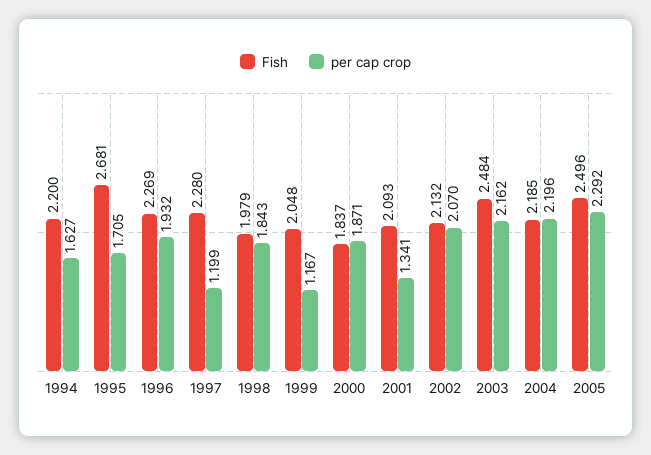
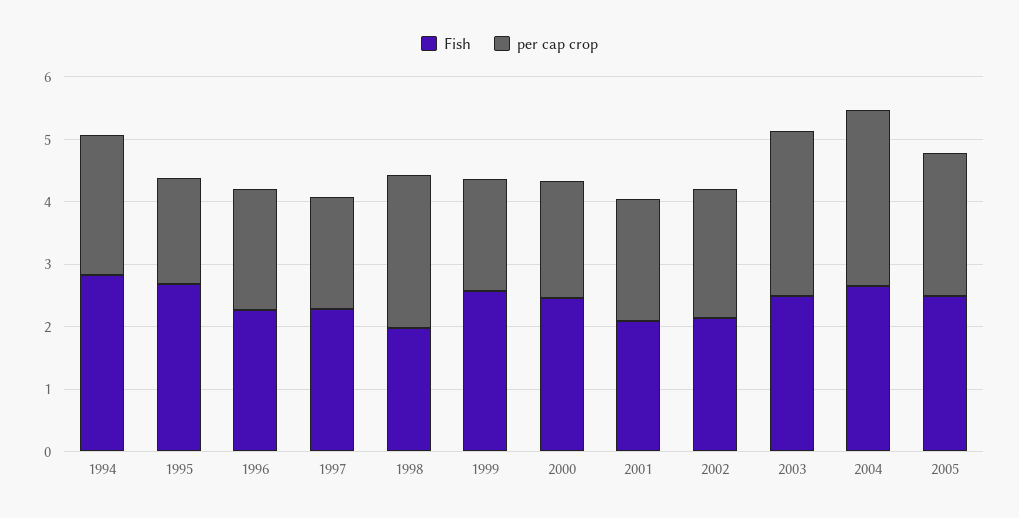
  {
    "Fish": {
-     "1994": 2.2,
+     "1994": 2.8,
      "1995": 2.681,
      "1996": 2.269,
      "1997": 2.28,
      "1998": 1.979,
-     "1999": 2.048,
+     "1999": 2.6,
-     "2000": 1.837,
+     "2000": 2.4,
      "2001": 2.093,
      "2002": 2.132,
      "2003": 2.484,
-     "2004": 2.185,
+     "2004": 2.6,
      "2005": 2.496
    },
    "per cap crop": {
-     "1994": 1.627,
+     "1994": 2.2,
      "1995": 1.705,
      "1996": 1.932,
-     "1997": 1.199,
+     "1997": 1.8,
-     "1998": 1.843,
+     "1998": 2.4,
-     "1999": 1.167,
+     "1999": 1.8,
      "2000": 1.871,
-     "2001": 1.341,
+     "2001": 2,
      "2002": 2.07,
-     "2003": 2.162,
+     "2003": 2.6,
-     "2004": 2.196,
+     "2004": 2.8,
      "2005": 2.292
    }
  }

